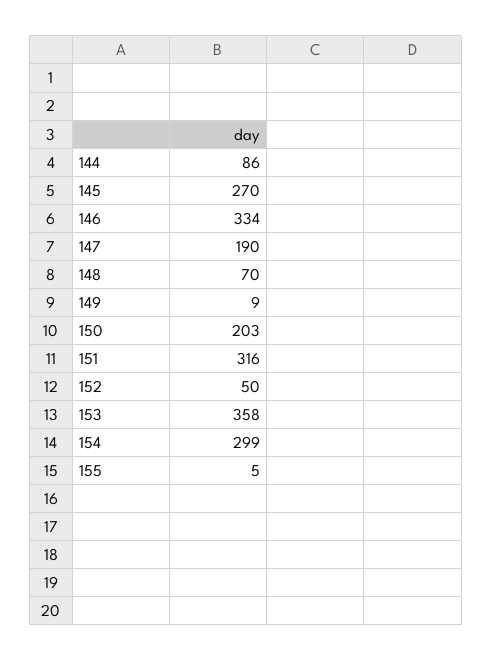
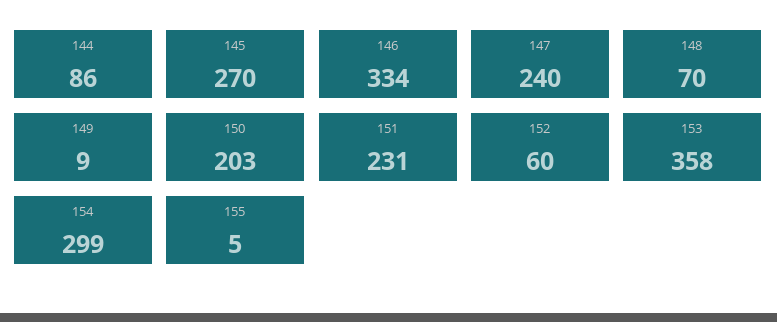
  {
    "144": 86,
    "145": 270,
    "146": 334,
-   "147": 190,
+   "147": 240,
    "148": 70,
    "149": 9,
    "150": 203,
-   "151": 316,
+   "151": 231,
-   "152": 50,
+   "152": 60,
    "153": 358,
    "154": 299,
    "155": 5
  }

